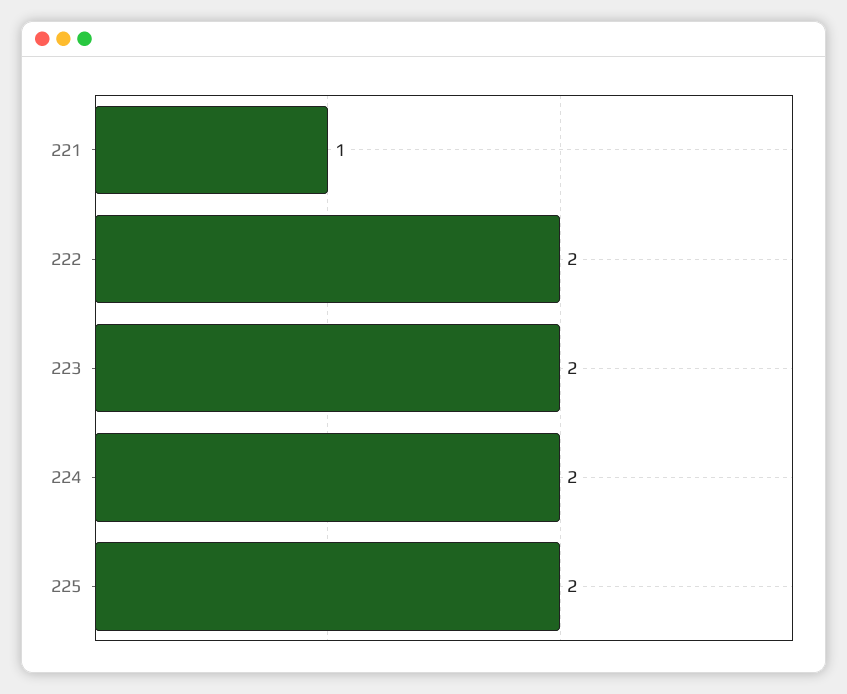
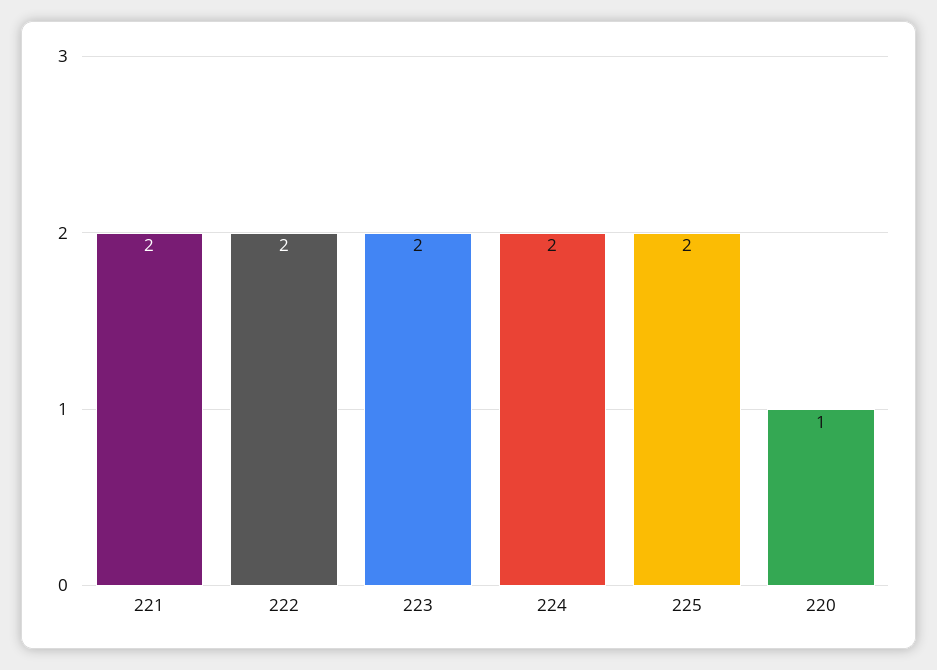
  {
-   "221": 1,
+   "221": 2,
    "222": 2,
    "223": 2,
    "224": 2,
-   "225": 2
+   "225": 2,
+   "220": 1
  }

